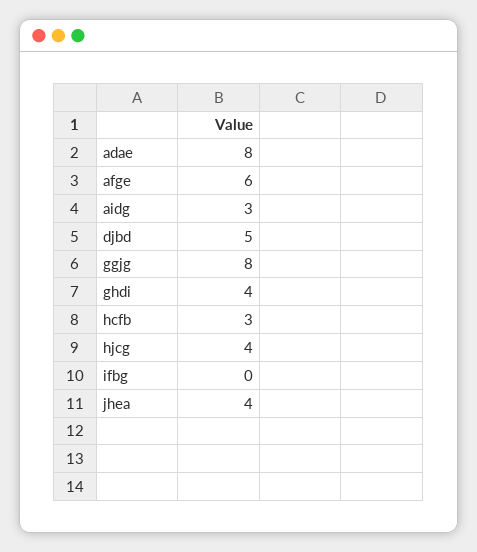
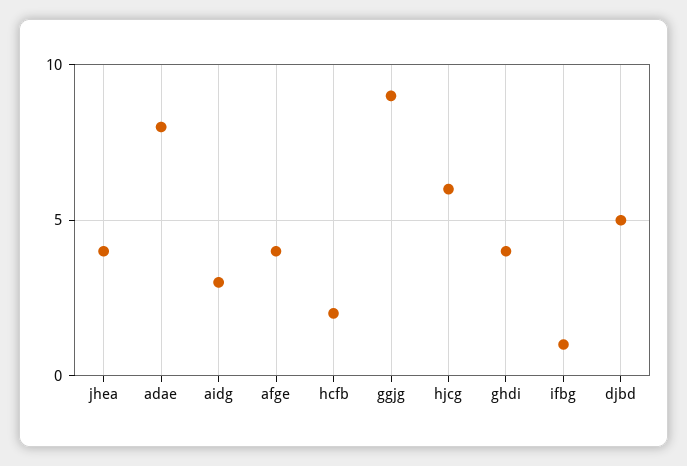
  {
    "adae": 8,
-   "afge": 6,
+   "afge": 4,
    "aidg": 3,
    "djbd": 5,
-   "ggjg": 8,
+   "ggjg": 9,
    "ghdi": 4,
-   "hcfb": 3,
+   "hcfb": 2,
-   "hjcg": 4,
+   "hjcg": 6,
-   "ifbg": 0,
+   "ifbg": 1,
    "jhea": 4
  }

